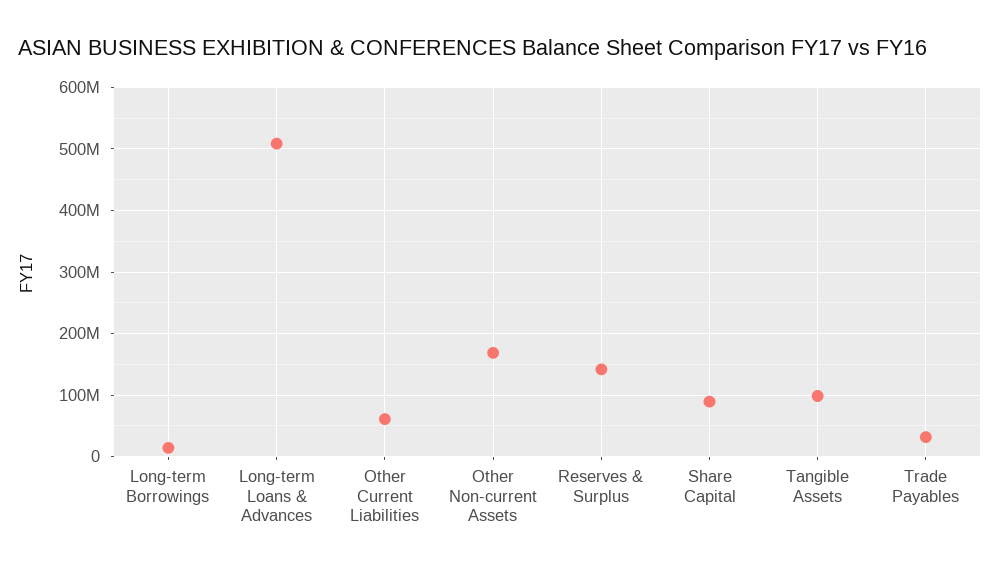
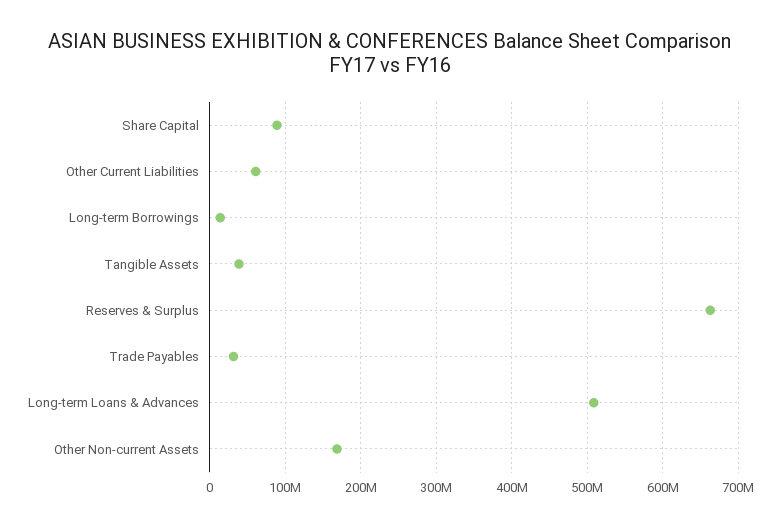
  {
    "Long-term Borrowings": 10000000,
    "Long-term Loans & Advances": 510000000,
    "Other Current Liabilities": 60000000,
    "Other Non-current Assets": 170000000,
-   "Reserves & Surplus": 140000000,
+   "Reserves & Surplus": 660000000,
    "Share Capital": 90000000,
-   "Tangible Assets": 100000000,
+   "Tangible Assets": 40000000,
    "Trade Payables": 30000000
  }

